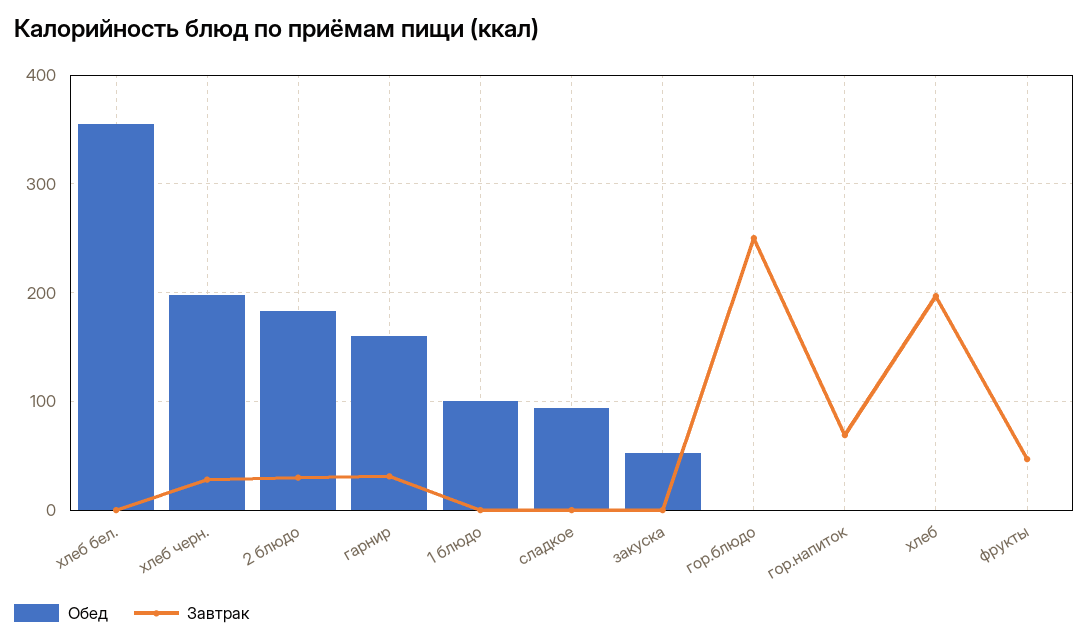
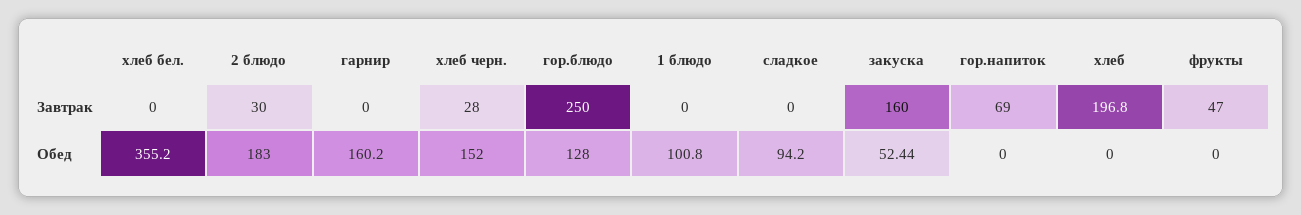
  {
    "Обед": {
      "хлеб бел.": 355.2,
-     "хлеб черн.": 200,
+     "хлеб черн.": 152,
      "2 блюдо": 183,
      "гарнир": 160.2,
      "1 блюдо": 100.8,
      "сладкое": 94.2,
      "закуска": 52.44,
-     "гор.блюдо": 0,
+     "гор.блюдо": 128,
      "гор.напиток": 0,
      "хлеб": 0,
      "фрукты": 0
    },
    "Завтрак": {
      "хлеб бел.": 0,
      "хлеб черн.": 28,
      "2 блюдо": 30,
-     "гарнир": 30,
+     "гарнир": 0,
      "1 блюдо": 0,
      "сладкое": 0,
-     "закуска": 0,
+     "закуска": 160,
      "гор.блюдо": 250,
      "гор.напиток": 69,
      "хлеб": 196.8,
      "фрукты": 47
    }
  }

